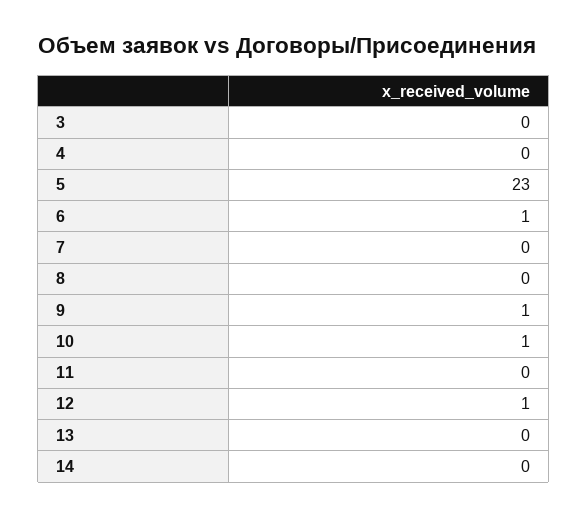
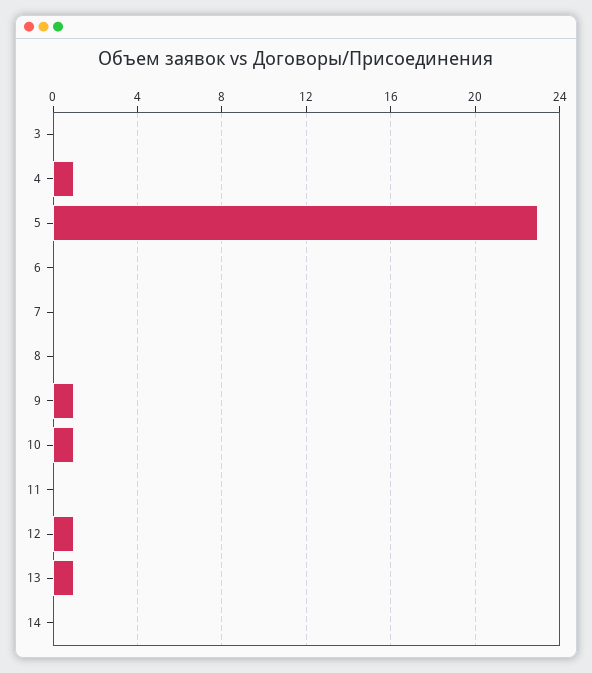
  {
    "3": 0,
-   "4": 0,
+   "4": 1,
    "5": 23,
-   "6": 1,
+   "6": 0,
    "7": 0,
    "8": 0,
    "9": 1,
    "10": 1,
    "11": 0,
    "12": 1,
-   "13": 0,
+   "13": 1,
    "14": 0
  }

